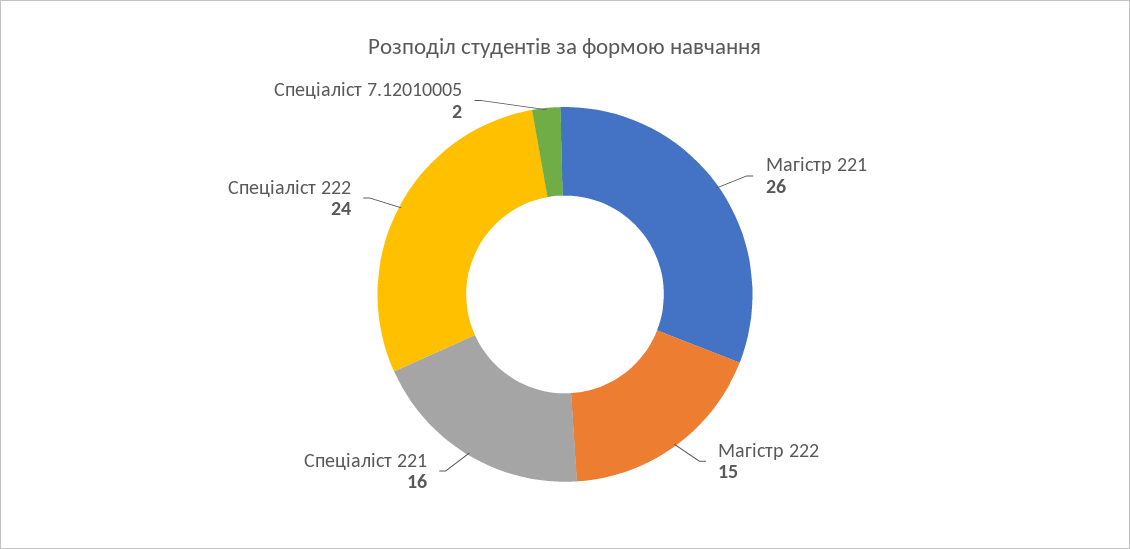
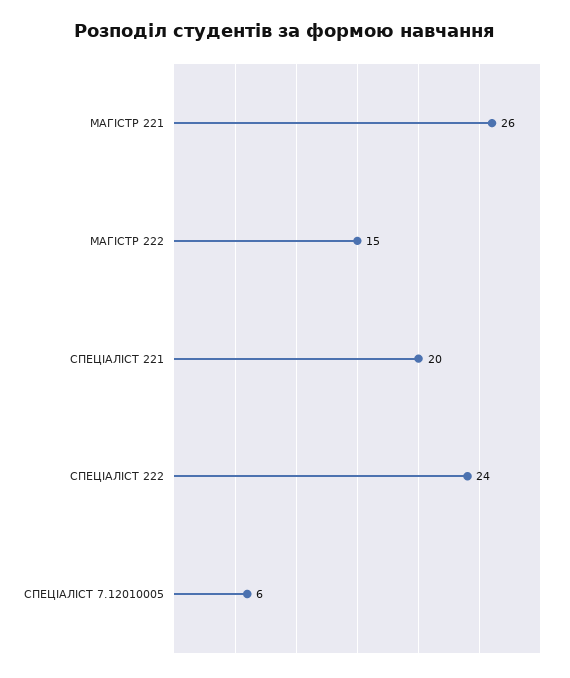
  {
    "Магістр 221": 26,
    "Магістр 222": 15,
-   "Спеціаліст 221": 16,
+   "Спеціаліст 221": 20,
    "Спеціаліст 222": 24,
-   "Спеціаліст 7.12010005": 2
+   "Спеціаліст 7.12010005": 6
  }

